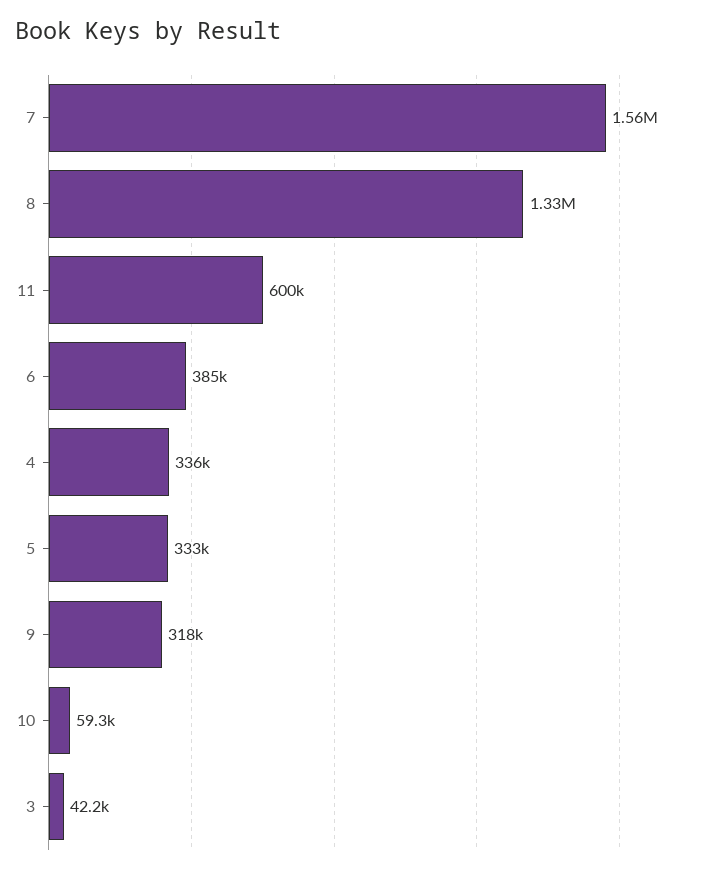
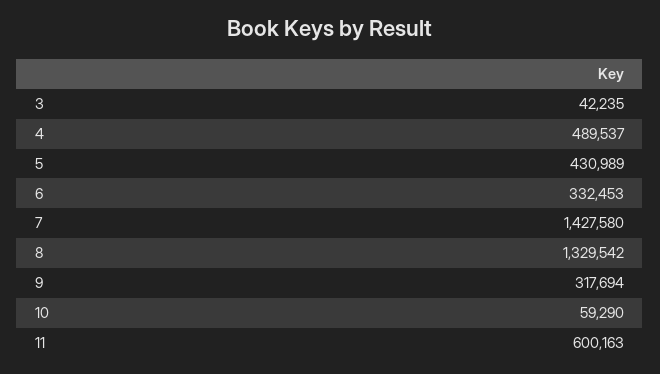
  {
-   "7": 1560000,
+   "7": 1427580,
    "8": 1329542,
    "11": 600163,
-   "6": 385000,
+   "6": 332453,
-   "4": 336000,
+   "4": 489537,
-   "5": 333000,
+   "5": 430989,
    "9": 317694,
    "10": 59290,
    "3": 42235
  }

